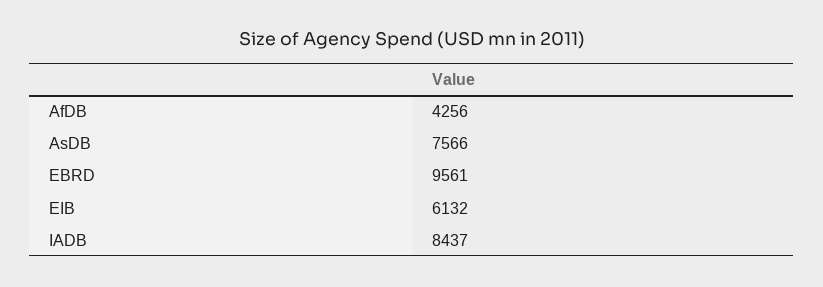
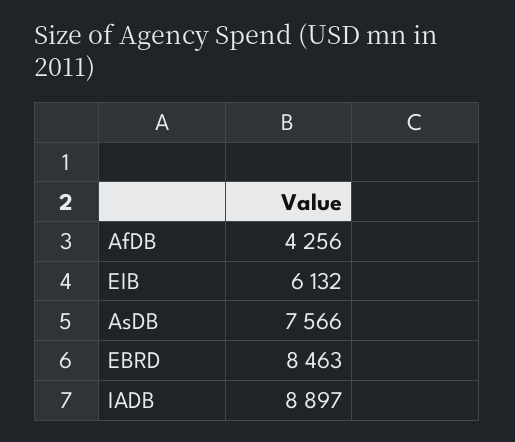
  {
    "AfDB": 4256,
    "AsDB": 7566,
-   "EBRD": 9561,
+   "EBRD": 8463,
    "EIB": 6132,
-   "IADB": 8437
+   "IADB": 8897
  }

